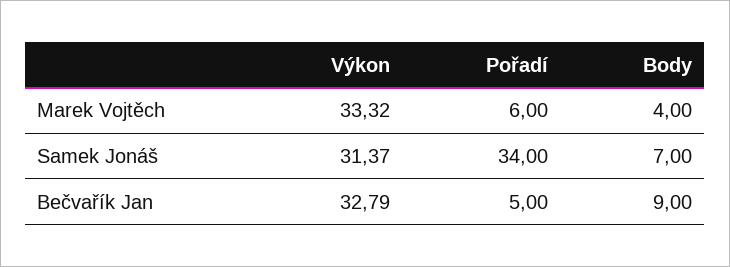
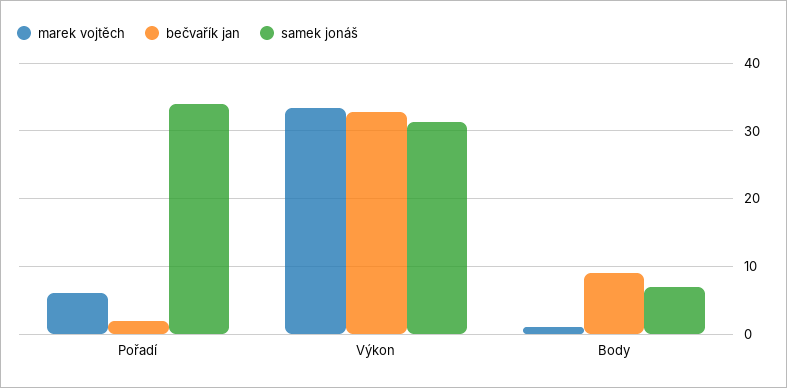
  {
    "Marek Vojtěch": {
      "Výkon": 33.32,
      "Pořadí": 6,
-     "Body": 4
+     "Body": 1
    },
    "Samek Jonáš": {
      "Výkon": 31.37,
      "Pořadí": 34,
      "Body": 7
    },
    "Bečvařík Jan": {
      "Výkon": 32.79,
-     "Pořadí": 5,
+     "Pořadí": 2,
      "Body": 9
    }
  }

